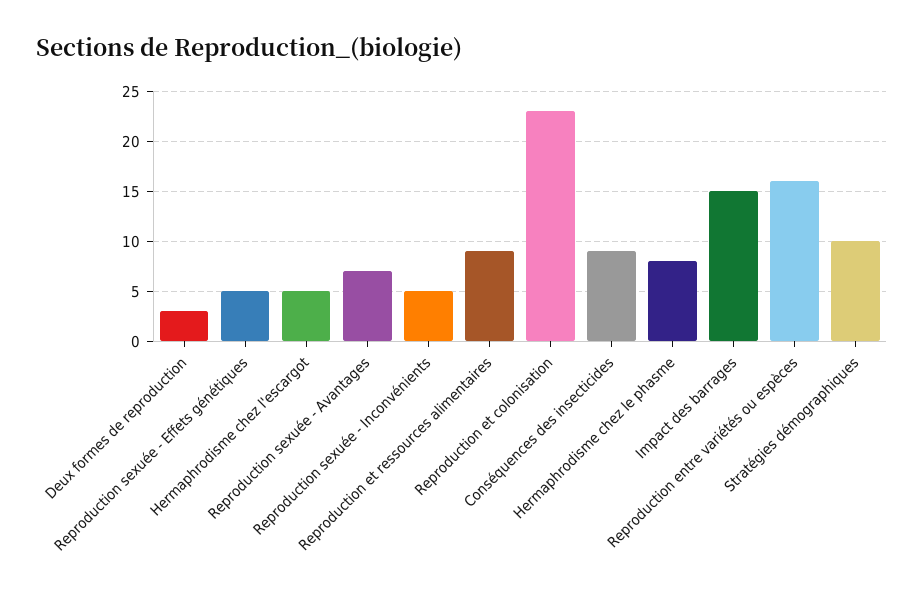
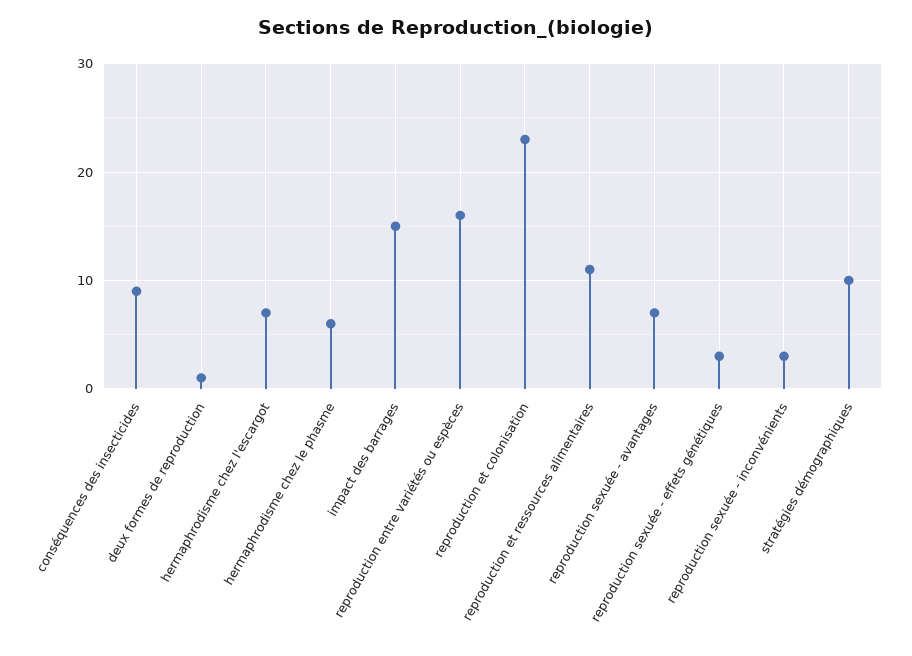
  {
-   "Deux formes de reproduction": 3,
+   "Deux formes de reproduction": 1,
-   "Reproduction sexuée - Effets génétiques": 5,
+   "Reproduction sexuée - Effets génétiques": 3,
-   "Hermaphrodisme chez l'escargot": 5,
+   "Hermaphrodisme chez l'escargot": 7,
    "Reproduction sexuée - Avantages": 7,
-   "Reproduction sexuée - Inconvénients": 5,
+   "Reproduction sexuée - Inconvénients": 3,
-   "Reproduction et ressources alimentaires": 9,
+   "Reproduction et ressources alimentaires": 11,
    "Reproduction et colonisation": 23,
    "Conséquences des insecticides": 9,
-   "Hermaphrodisme chez le phasme": 8,
+   "Hermaphrodisme chez le phasme": 6,
    "Impact des barrages": 15,
    "Reproduction entre variétés ou espèces": 16,
    "Stratégies démographiques": 10
  }

